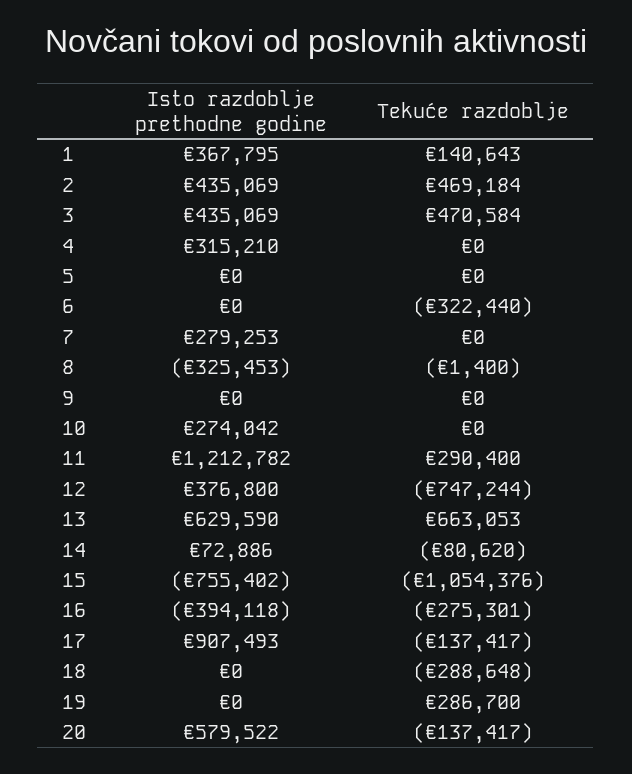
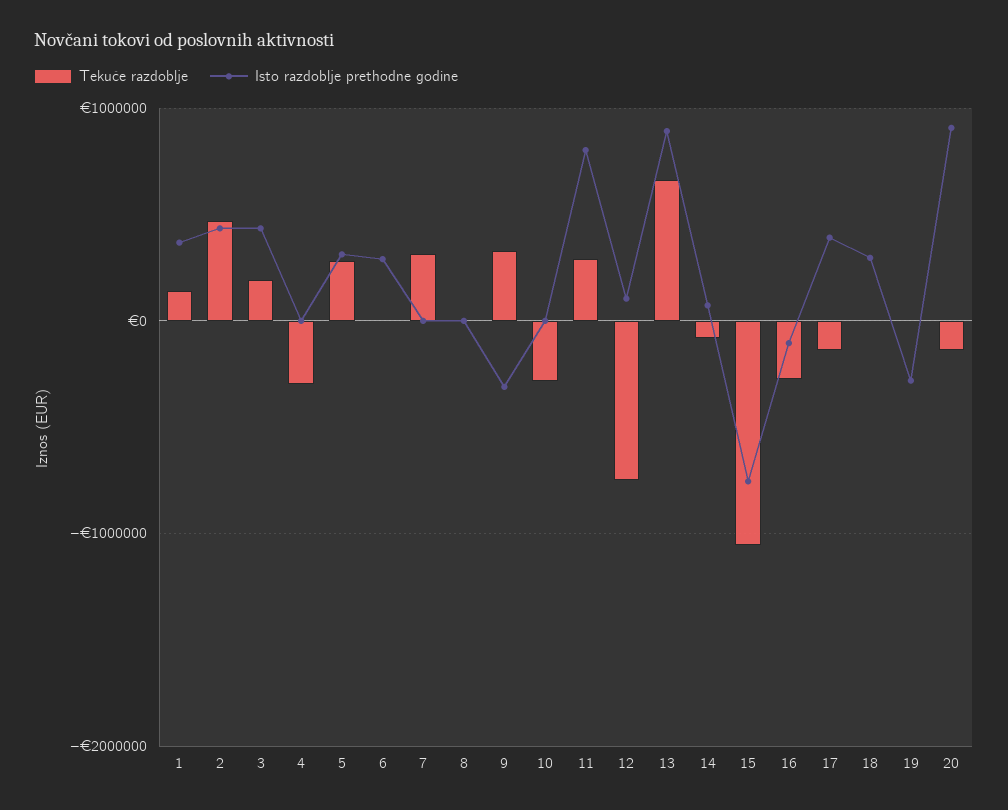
  {
    "Isto razdoblje prethodne godine": {
      "1": 367795,
      "2": 435069,
      "3": 435069,
-     "4": 315210,
+     "4": 0,
-     "5": 0,
+     "5": 300000,
-     "6": 0,
+     "6": 300000,
-     "7": 279253,
+     "7": 0,
-     "8": -325453,
+     "8": 0,
-     "9": 0,
+     "9": -300000,
-     "10": 274042,
+     "10": 0,
-     "11": 1212782,
+     "11": 800000,
-     "12": 376800,
+     "12": 100000,
-     "13": 629590,
+     "13": 900000,
      "14": 72886,
      "15": -755402,
-     "16": -394118,
+     "16": -100000,
-     "17": 907493,
+     "17": 400000,
-     "18": 0,
+     "18": 300000,
-     "19": 0,
+     "19": -300000,
-     "20": 579522
+     "20": 900000
    },
    "Tekuće razdoblje": {
      "1": 140643,
      "2": 469184,
-     "3": 470584,
+     "3": 200000,
-     "4": 0,
+     "4": -300000,
-     "5": 0,
+     "5": 300000,
-     "6": -322440,
+     "6": 0,
-     "7": 0,
+     "7": 300000,
      "8": -1400,
-     "9": 0,
+     "9": 300000,
-     "10": 0,
+     "10": -300000,
      "11": 290400,
      "12": -747244,
      "13": 663053,
      "14": -80620,
      "15": -1054376,
      "16": -275301,
      "17": -137417,
-     "18": -288648,
+     "18": 0,
-     "19": 286700,
+     "19": 0,
      "20": -137417
    }
  }

